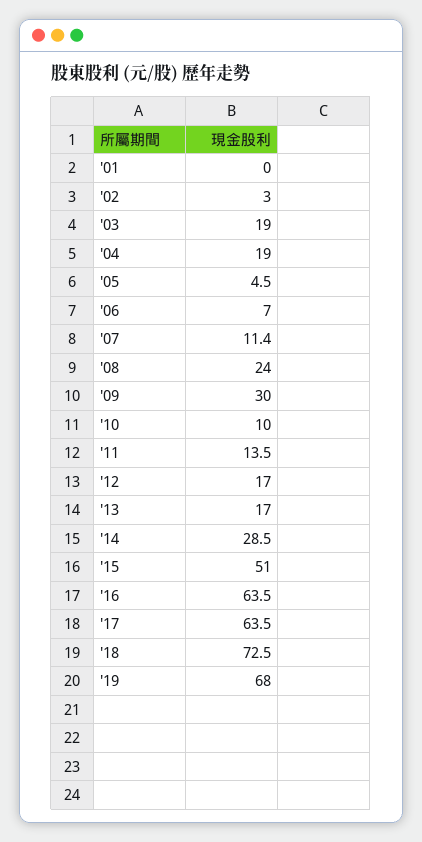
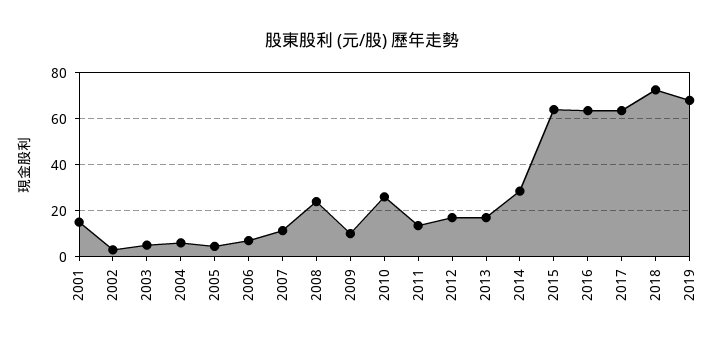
  {
-   "'01": 0,
+   "'01": 15,
    "'02": 3,
-   "'03": 19,
+   "'03": 5,
-   "'04": 19,
+   "'04": 5,
    "'05": 4.5,
    "'06": 7,
    "'07": 11.4,
    "'08": 24,
-   "'09": 30,
+   "'09": 10,
-   "'10": 10,
+   "'10": 25,
    "'11": 13.5,
    "'12": 17,
    "'13": 17,
    "'14": 28.5,
-   "'15": 51,
+   "'15": 65,
    "'16": 63.5,
    "'17": 63.5,
    "'18": 72.5,
    "'19": 68
  }

